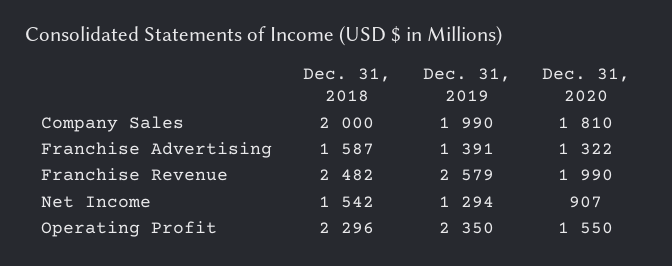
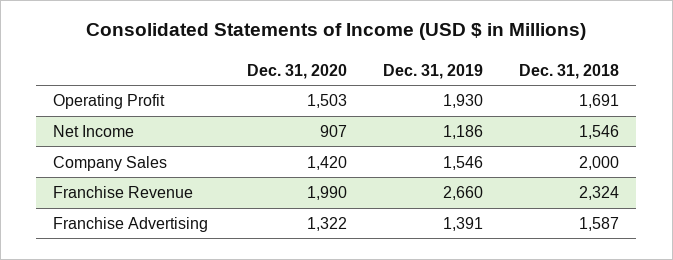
  {
    "Dec. 31, 2018": {
      "Company Sales": 2000,
      "Franchise Advertising": 1587,
-     "Franchise Revenue": 2482,
+     "Franchise Revenue": 2324,
-     "Net Income": 1542,
+     "Net Income": 1546,
-     "Operating Profit": 2296
+     "Operating Profit": 1691
    },
    "Dec. 31, 2019": {
-     "Company Sales": 1990,
+     "Company Sales": 1546,
      "Franchise Advertising": 1391,
-     "Franchise Revenue": 2579,
+     "Franchise Revenue": 2660,
-     "Net Income": 1294,
+     "Net Income": 1186,
-     "Operating Profit": 2350
+     "Operating Profit": 1930
    },
    "Dec. 31, 2020": {
-     "Company Sales": 1810,
+     "Company Sales": 1420,
      "Franchise Advertising": 1322,
      "Franchise Revenue": 1990,
      "Net Income": 907,
-     "Operating Profit": 1550
+     "Operating Profit": 1503
    }
  }

